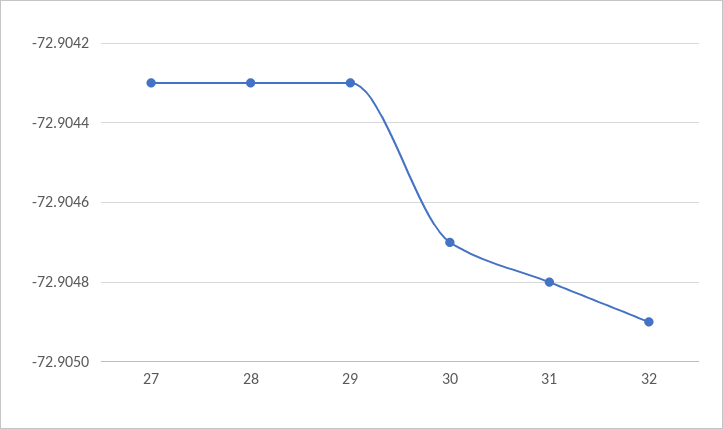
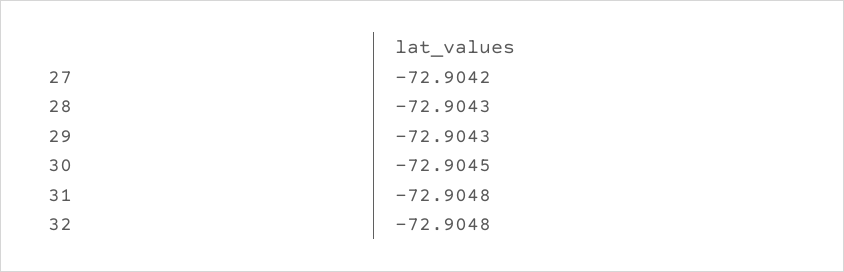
  {
-   "27": -72.9043,
+   "27": -72.9042,
    "28": -72.9043,
    "29": -72.9043,
-   "30": -72.9047,
+   "30": -72.9045,
    "31": -72.9048,
-   "32": -72.9049
+   "32": -72.9048
  }

